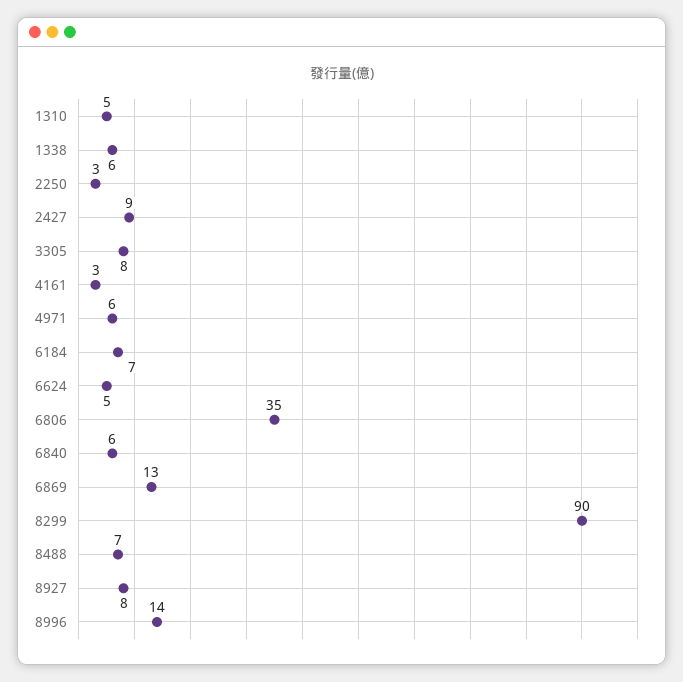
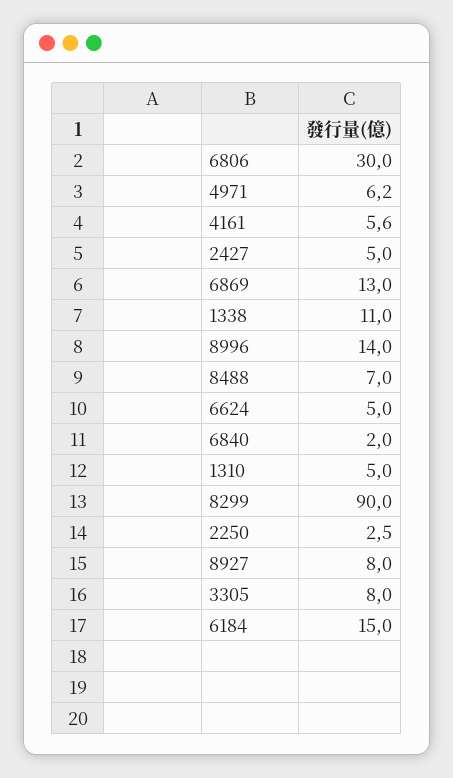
  {
    "1310": 5,
-   "1338": 6,
+   "1338": 11,
    "2250": 2.5,
-   "2427": 9,
+   "2427": 5,
    "3305": 8,
-   "4161": 3,
+   "4161": 5.6,
    "4971": 6.2,
-   "6184": 7,
+   "6184": 15,
    "6624": 5,
-   "6806": 35,
+   "6806": 30,
-   "6840": 6,
+   "6840": 2,
    "6869": 13,
    "8299": 90,
    "8488": 7,
    "8927": 8,
    "8996": 14
  }

